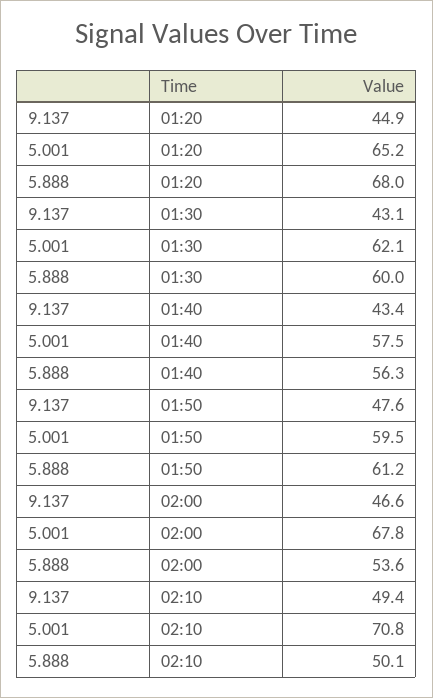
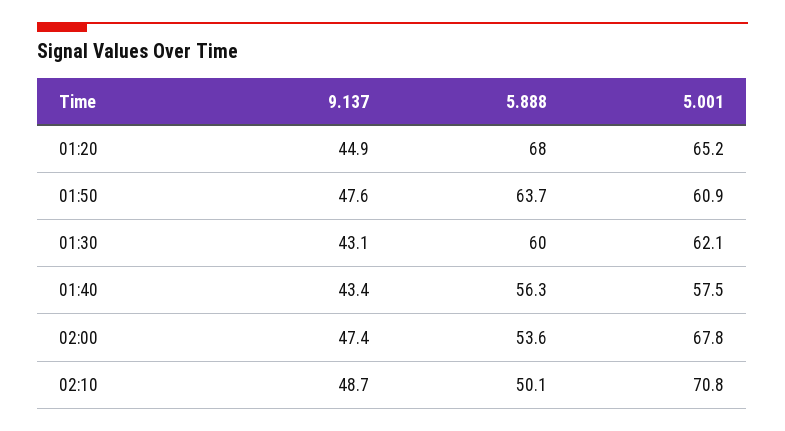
  {
    "9.137": {
      "01:20": 44.9,
      "01:30": 43.1,
      "01:40": 43.4,
      "01:50": 47.6,
-     "02:00": 46.6,
+     "02:00": 47.4,
-     "02:10": 49.4
+     "02:10": 48.7
    },
    "5.001": {
      "01:20": 65.2,
      "01:30": 62.1,
      "01:40": 57.5,
-     "01:50": 59.5,
+     "01:50": 60.9,
      "02:00": 67.8,
      "02:10": 70.8
    },
    "5.888": {
      "01:20": 68,
      "01:30": 60,
      "01:40": 56.3,
-     "01:50": 61.2,
+     "01:50": 63.7,
      "02:00": 53.6,
      "02:10": 50.1
    }
  }

